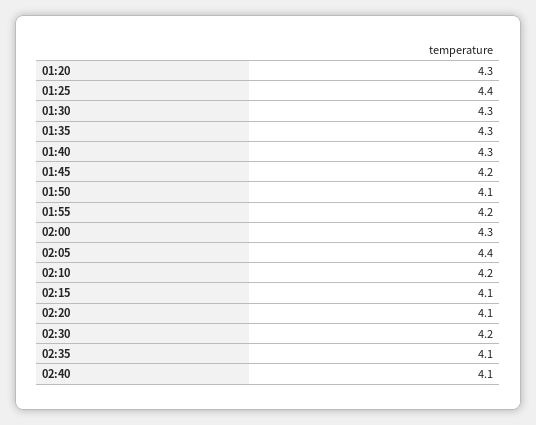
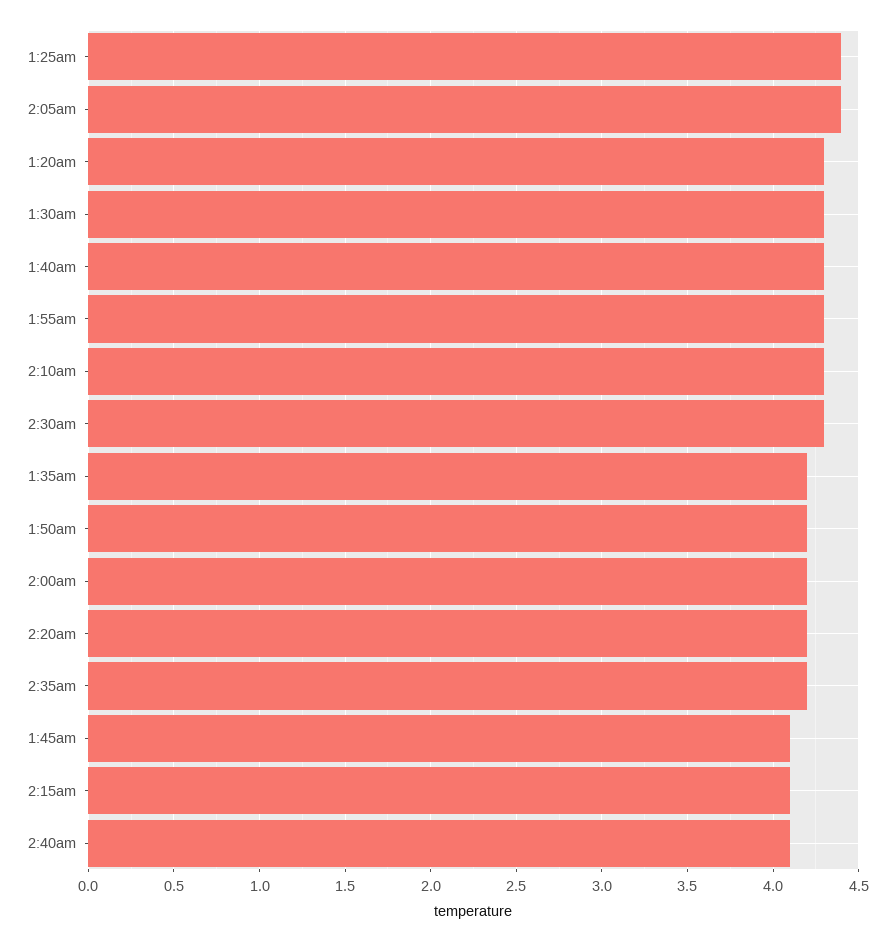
  {
    "01:20": 4.3,
    "01:25": 4.4,
    "01:30": 4.3,
-   "01:35": 4.3,
+   "01:35": 4.2,
    "01:40": 4.3,
-   "01:45": 4.2,
+   "01:45": 4.1,
-   "01:50": 4.1,
+   "01:50": 4.2,
-   "01:55": 4.2,
+   "01:55": 4.3,
-   "02:00": 4.3,
+   "02:00": 4.2,
    "02:05": 4.4,
-   "02:10": 4.2,
+   "02:10": 4.3,
    "02:15": 4.1,
-   "02:20": 4.1,
+   "02:20": 4.2,
-   "02:30": 4.2,
+   "02:30": 4.3,
-   "02:35": 4.1,
+   "02:35": 4.2,
    "02:40": 4.1
  }

